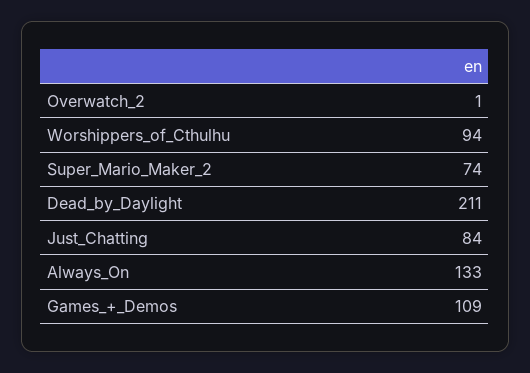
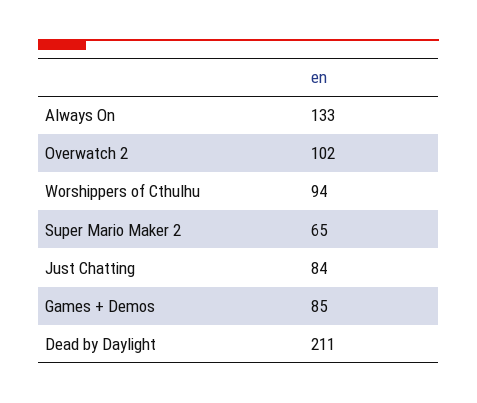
  {
-   "Overwatch_2": 1,
+   "Overwatch_2": 102,
    "Worshippers_of_Cthulhu": 94,
-   "Super_Mario_Maker_2": 74,
+   "Super_Mario_Maker_2": 65,
    "Dead_by_Daylight": 211,
    "Just_Chatting": 84,
    "Always_On": 133,
-   "Games_+_Demos": 109
+   "Games_+_Demos": 85
  }

